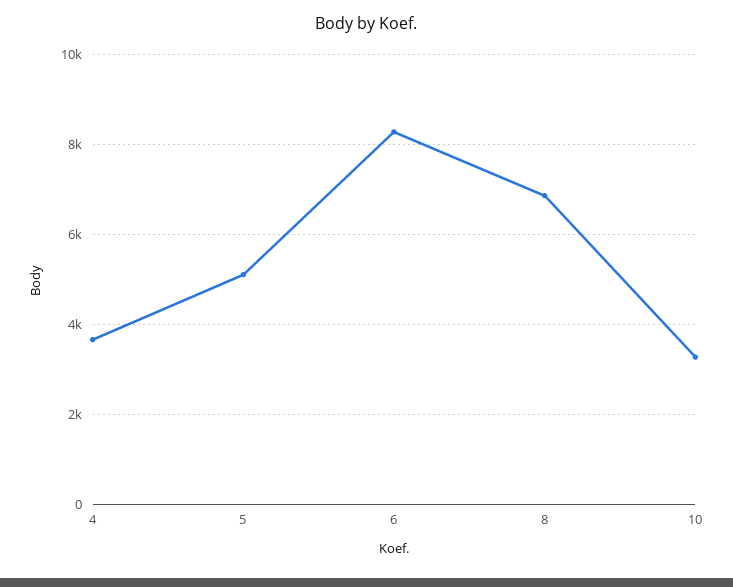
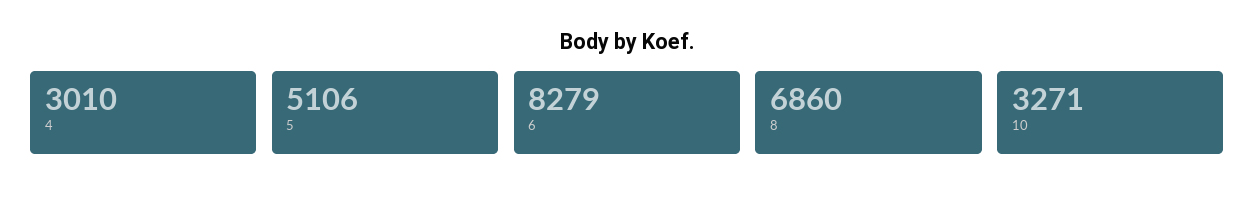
  {
-   "4": 3600,
+   "4": 3010,
    "5": 5106,
    "6": 8279,
    "8": 6860,
    "10": 3271
  }

